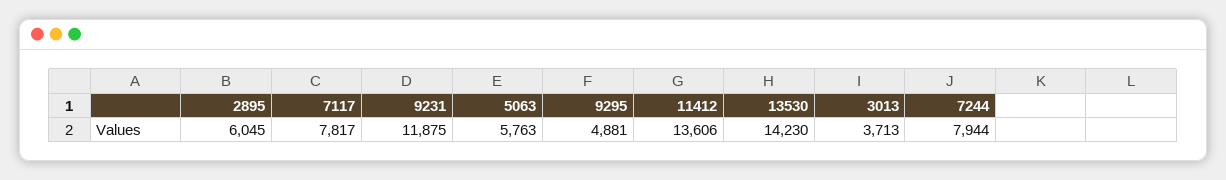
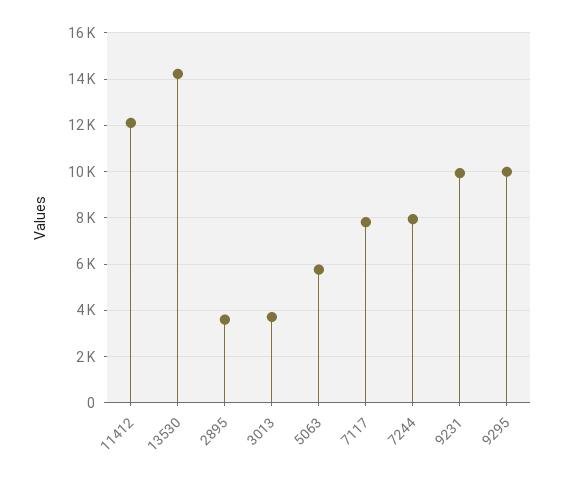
  {
-   "2895": 6045,
+   "2895": 3500,
    "7117": 7817,
-   "9231": 11875,
+   "9231": 10000,
    "5063": 5763,
-   "9295": 4881,
+   "9295": 10000,
-   "11412": 13606,
+   "11412": 12000,
    "13530": 14230,
    "3013": 3713,
    "7244": 7944
  }

